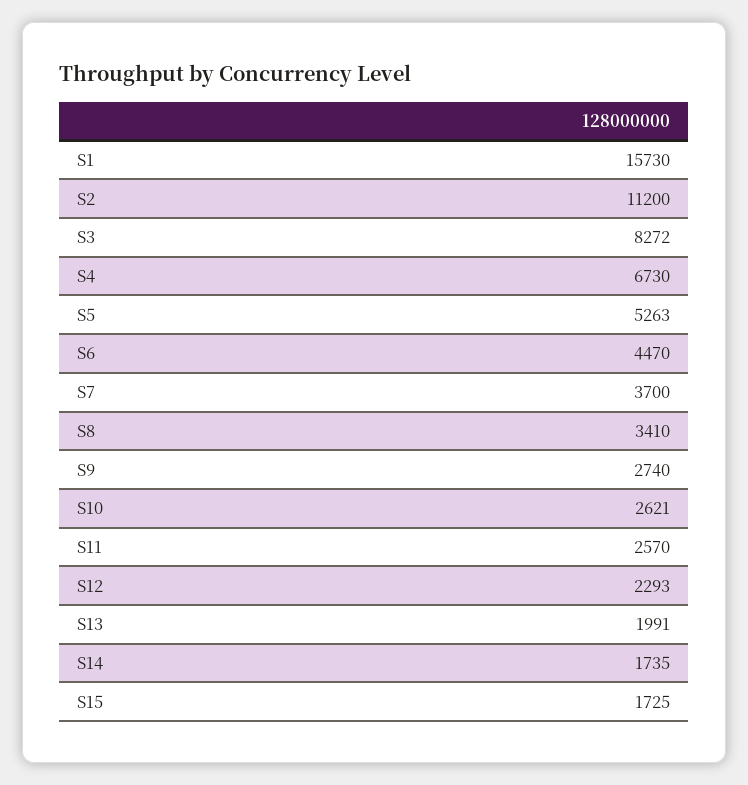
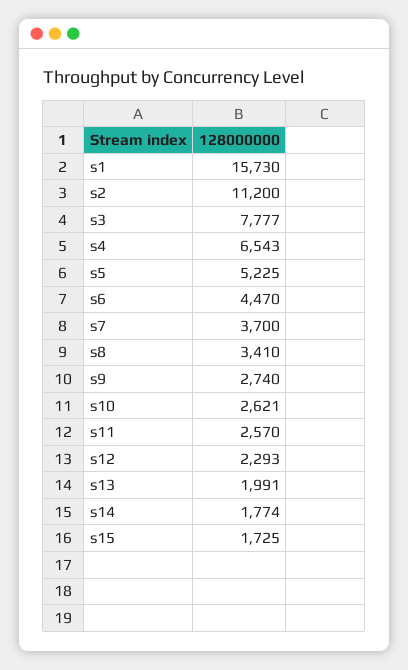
  {
    "S1": 15730,
    "S2": 11200,
-   "S3": 8272,
+   "S3": 7777,
-   "S4": 6730,
+   "S4": 6543,
-   "S5": 5263,
+   "S5": 5225,
    "S6": 4470,
    "S7": 3700,
    "S8": 3410,
    "S9": 2740,
    "S10": 2621,
    "S11": 2570,
    "S12": 2293,
    "S13": 1991,
-   "S14": 1735,
+   "S14": 1774,
    "S15": 1725
  }

